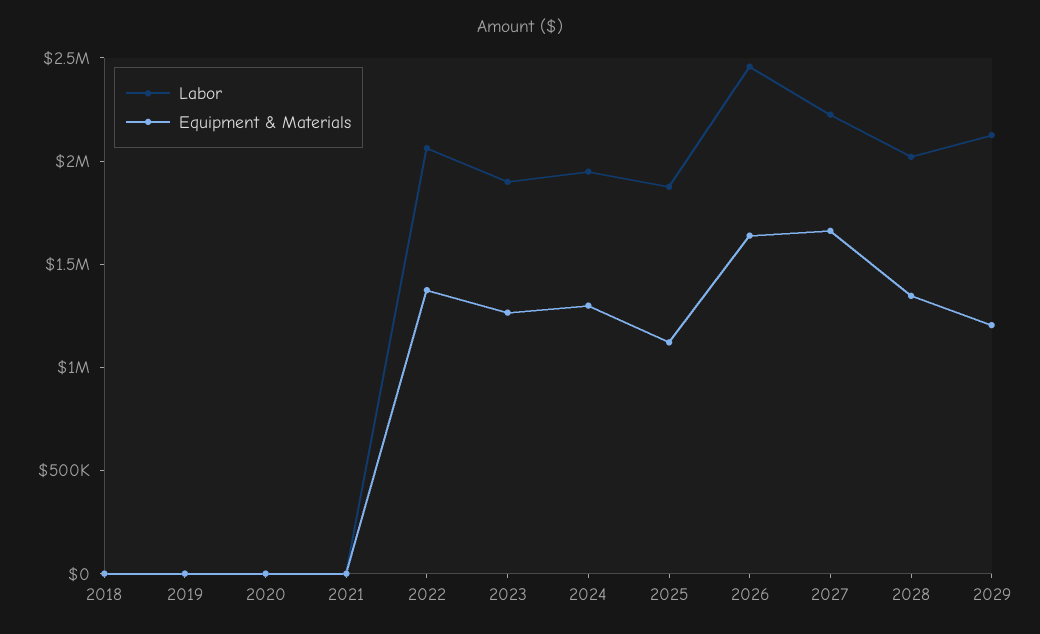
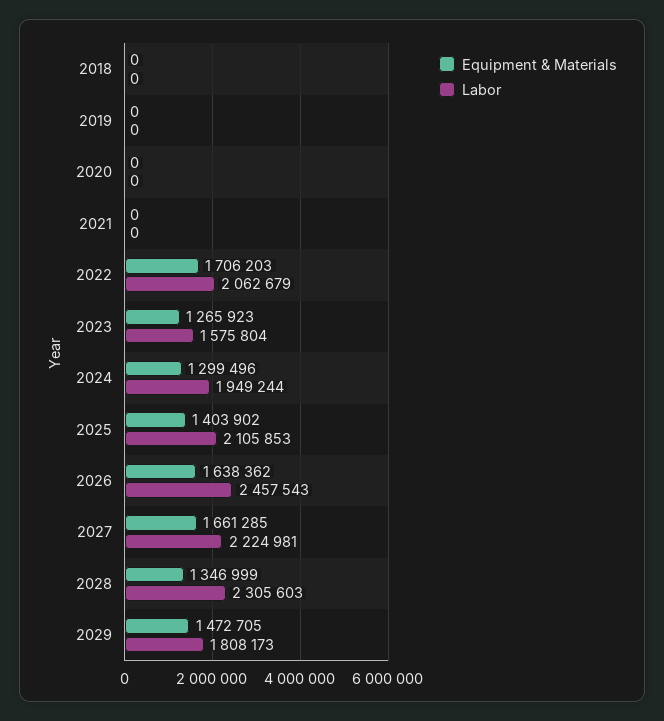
  {
    "Labor": {
      "2018": 0,
      "2019": 0,
      "2020": 0,
      "2021": 0,
      "2022": 2062679,
-     "2023": 1900000,
+     "2023": 1575804,
      "2024": 1949244,
-     "2025": 1900000,
+     "2025": 2105853,
      "2026": 2457543,
      "2027": 2224981,
-     "2028": 2000000,
+     "2028": 2305603,
-     "2029": 2100000
+     "2029": 1808173
    },
    "Equipment & Materials": {
      "2018": 0,
      "2019": 0,
      "2020": 0,
      "2021": 0,
-     "2022": 1400000,
+     "2022": 1706203,
      "2023": 1265923,
      "2024": 1299496,
-     "2025": 1100000,
+     "2025": 1403902,
      "2026": 1638362,
      "2027": 1661285,
      "2028": 1346999,
-     "2029": 1200000
+     "2029": 1472705
    }
  }

